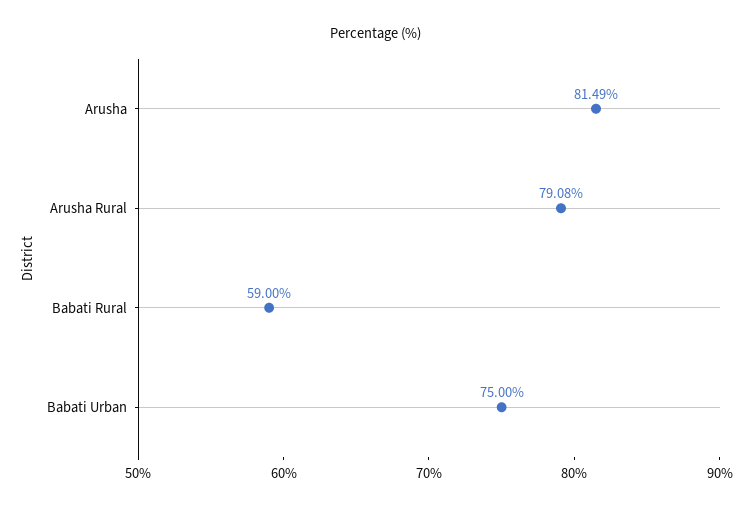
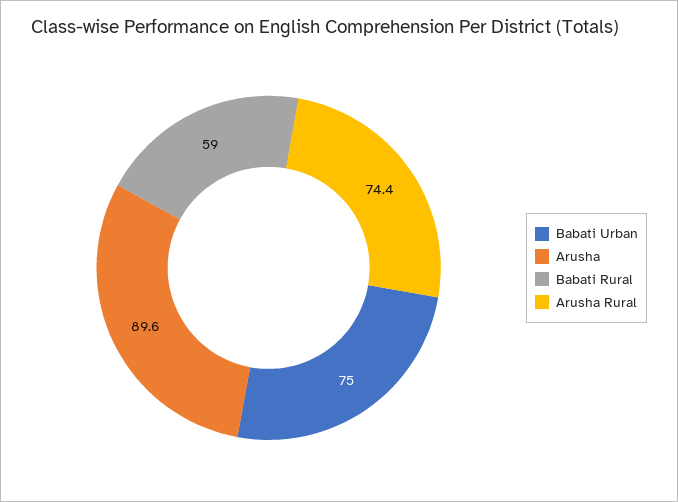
  {
-   "Arusha": 81.49,
+   "Arusha": 89.6,
-   "Arusha Rural": 79.08,
+   "Arusha Rural": 74.4,
    "Babati Rural": 59,
    "Babati Urban": 75
  }

